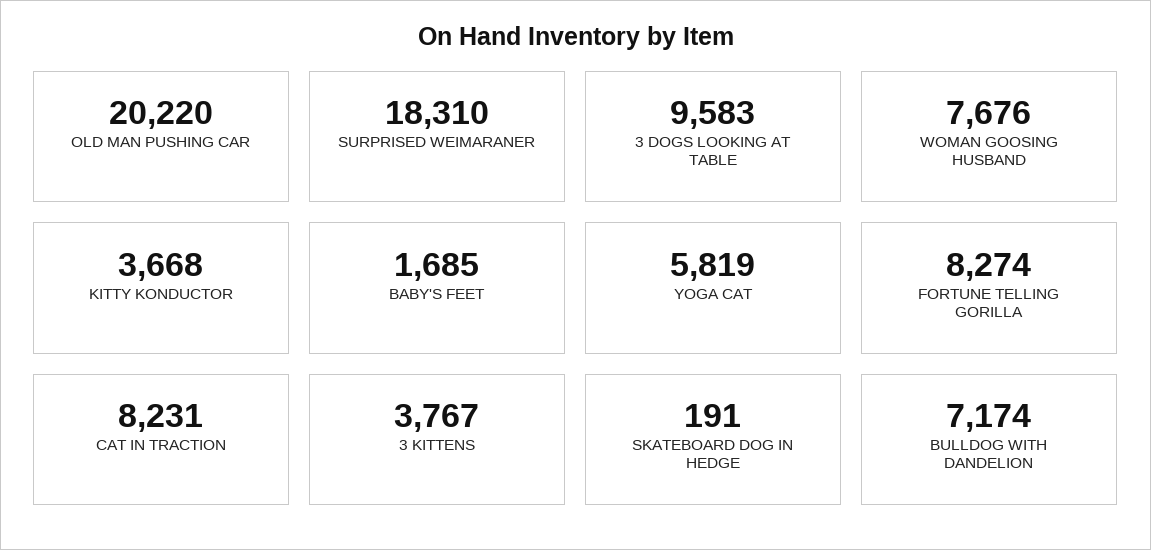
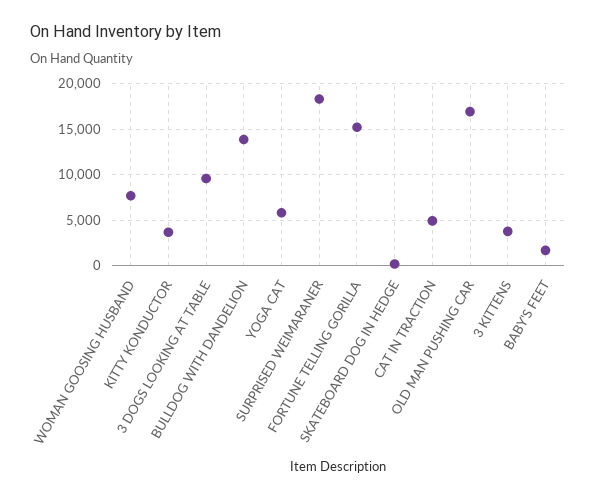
  {
-   "OLD MAN PUSHING CAR": 20220,
+   "OLD MAN PUSHING CAR": 17000,
    "SURPRISED WEIMARANER": 18310,
    "3 DOGS LOOKING AT TABLE": 9583,
    "WOMAN GOOSING HUSBAND": 7676,
    "KITTY KONDUCTOR": 3668,
    "BABY'S FEET": 1685,
    "YOGA CAT": 5819,
-   "FORTUNE TELLING GORILLA": 8274,
+   "FORTUNE TELLING GORILLA": 15000,
-   "CAT IN TRACTION": 8231,
+   "CAT IN TRACTION": 5000,
    "3 KITTENS": 3767,
    "SKATEBOARD DOG IN HEDGE": 191,
-   "BULLDOG WITH DANDELION": 7174
+   "BULLDOG WITH DANDELION": 14000
  }

